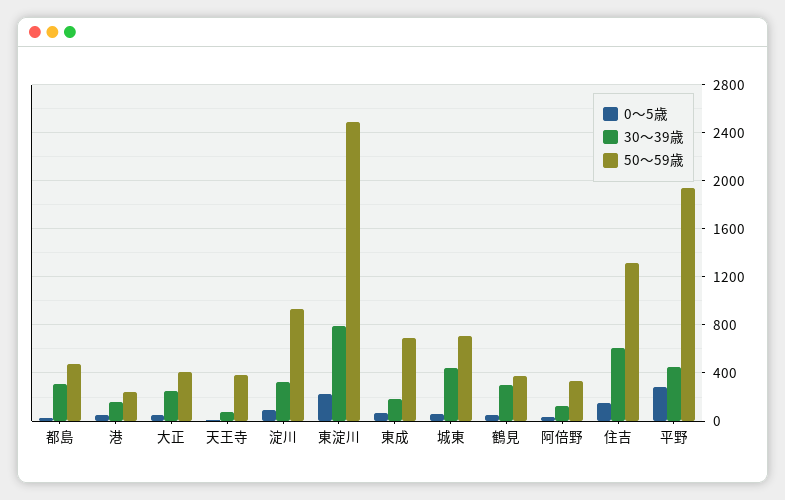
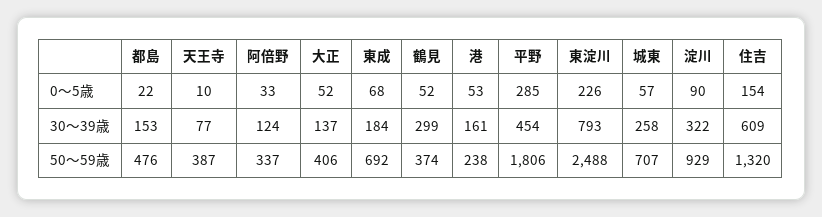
  {
    "0～5歳": {
      "都島": 22,
      "港": 53,
      "大正": 52,
      "天王寺": 10,
      "淀川": 90,
      "東淀川": 226,
      "東成": 68,
      "城東": 57,
      "鶴見": 52,
      "阿倍野": 33,
      "住吉": 154,
      "平野": 285
    },
    "30～39歳": {
-     "都島": 300,
+     "都島": 153,
      "港": 161,
-     "大正": 250,
+     "大正": 137,
      "天王寺": 77,
      "淀川": 322,
      "東淀川": 793,
      "東成": 184,
-     "城東": 450,
+     "城東": 258,
      "鶴見": 299,
      "阿倍野": 124,
      "住吉": 609,
      "平野": 454
    },
    "50～59歳": {
      "都島": 476,
      "港": 238,
      "大正": 406,
      "天王寺": 387,
      "淀川": 929,
      "東淀川": 2488,
      "東成": 692,
      "城東": 707,
      "鶴見": 374,
      "阿倍野": 337,
      "住吉": 1320,
-     "平野": 1950
+     "平野": 1806
    }
  }

